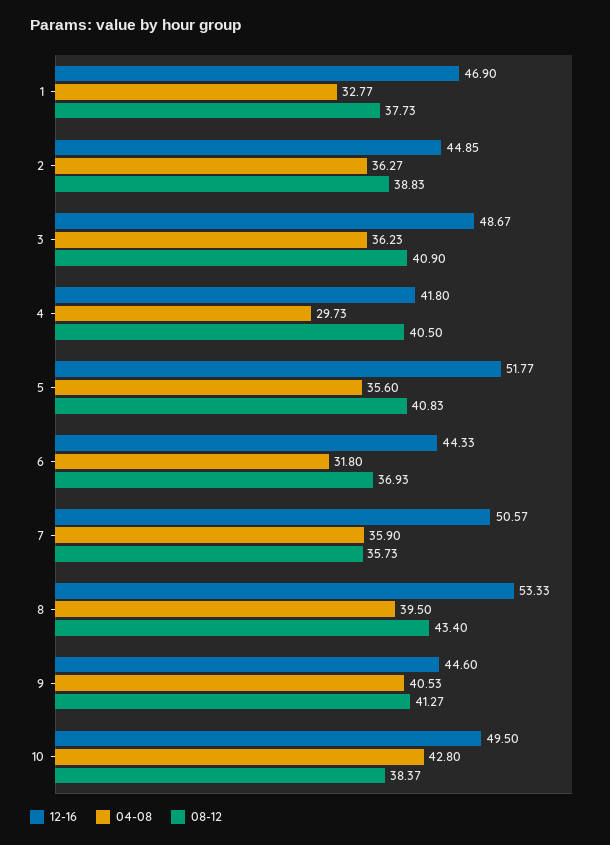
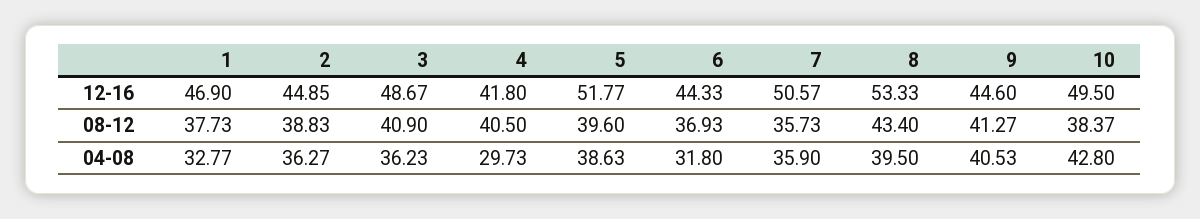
  {
    "12-16": {
      "1": 46.9,
      "2": 44.85,
      "3": 48.67,
      "4": 41.8,
      "5": 51.77,
      "6": 44.33,
      "7": 50.57,
      "8": 53.33,
      "9": 44.6,
      "10": 49.5
    },
    "04-08": {
      "1": 32.77,
      "2": 36.27,
      "3": 36.23,
      "4": 29.73,
-     "5": 35.6,
+     "5": 38.63,
      "6": 31.8,
      "7": 35.9,
      "8": 39.5,
      "9": 40.53,
      "10": 42.8
    },
    "08-12": {
      "1": 37.73,
      "2": 38.83,
      "3": 40.9,
      "4": 40.5,
-     "5": 40.83,
+     "5": 39.6,
      "6": 36.93,
      "7": 35.73,
      "8": 43.4,
      "9": 41.27,
      "10": 38.37
    }
  }

